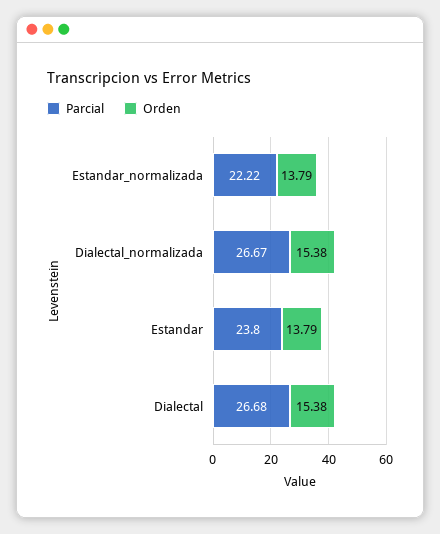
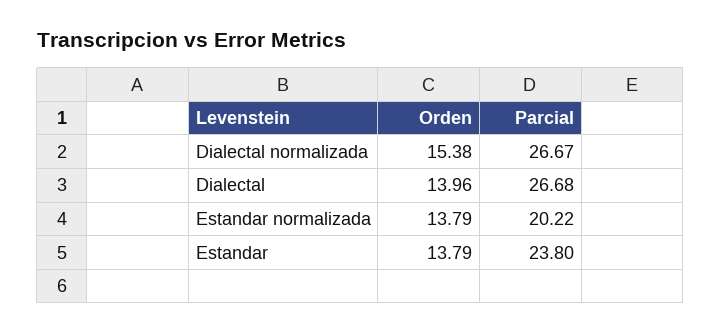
  {
    "Parcial": {
-     "Estandar_normalizada": 22.22,
+     "Estandar_normalizada": 20.22,
      "Dialectal_normalizada": 26.67,
      "Estandar": 23.8,
      "Dialectal": 26.68
    },
    "Orden": {
      "Estandar_normalizada": 13.79,
      "Dialectal_normalizada": 15.38,
      "Estandar": 13.79,
-     "Dialectal": 15.38
+     "Dialectal": 13.96
    }
  }

